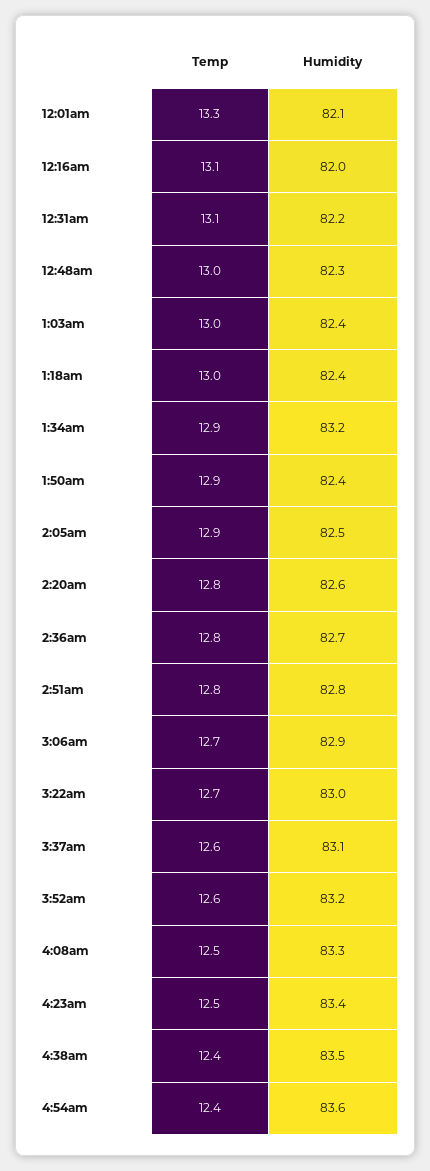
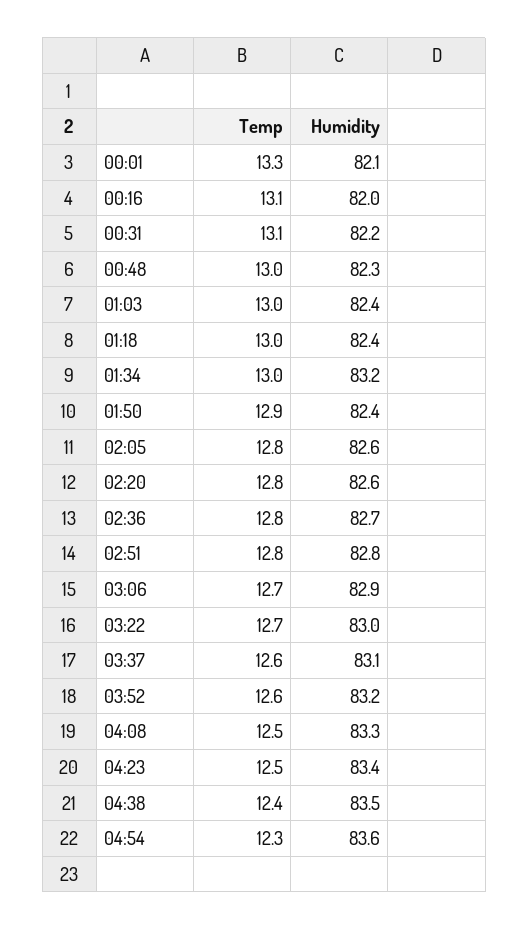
  {
    "Temp": {
      "12:01am": 13.3,
      "12:16am": 13.1,
      "12:31am": 13.1,
      "12:48am": 13,
      "1:03am": 13,
      "1:18am": 13,
-     "1:34am": 12.9,
+     "1:34am": 13,
      "1:50am": 12.9,
-     "2:05am": 12.9,
+     "2:05am": 12.8,
      "2:20am": 12.8,
      "2:36am": 12.8,
      "2:51am": 12.8,
      "3:06am": 12.7,
      "3:22am": 12.7,
      "3:37am": 12.6,
      "3:52am": 12.6,
      "4:08am": 12.5,
      "4:23am": 12.5,
      "4:38am": 12.4,
-     "4:54am": 12.4
+     "4:54am": 12.3
    },
    "Humidity": {
      "12:01am": 82.1,
      "12:16am": 82,
      "12:31am": 82.2,
      "12:48am": 82.3,
      "1:03am": 82.4,
      "1:18am": 82.4,
      "1:34am": 83.2,
      "1:50am": 82.4,
-     "2:05am": 82.5,
+     "2:05am": 82.6,
      "2:20am": 82.6,
      "2:36am": 82.7,
      "2:51am": 82.8,
      "3:06am": 82.9,
      "3:22am": 83,
      "3:37am": 83.1,
      "3:52am": 83.2,
      "4:08am": 83.3,
      "4:23am": 83.4,
      "4:38am": 83.5,
      "4:54am": 83.6
    }
  }

